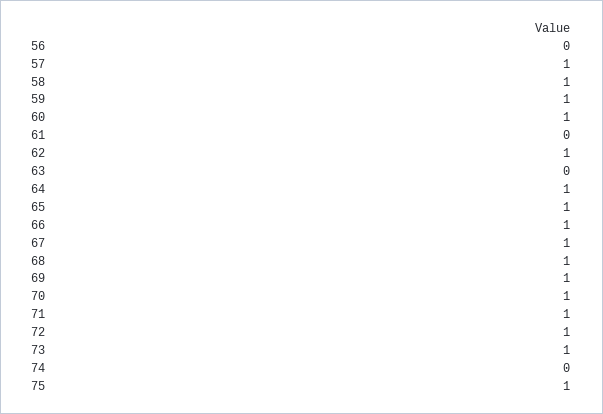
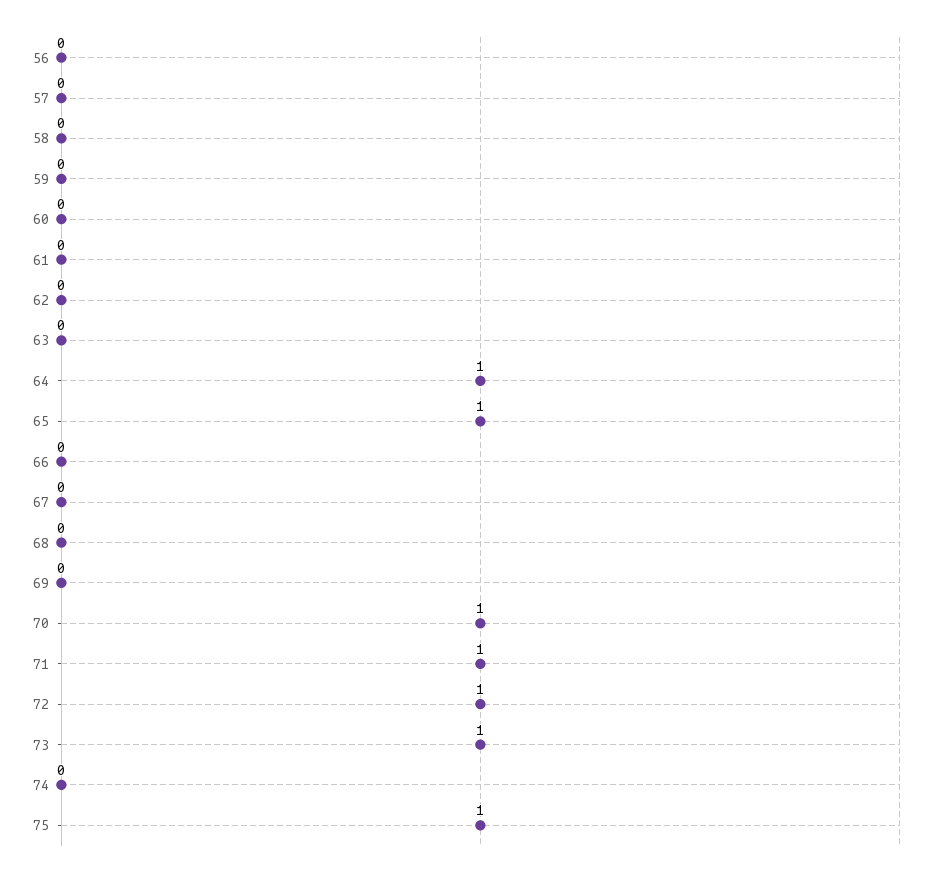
  {
    "56": 0,
-   "57": 1,
+   "57": 0,
-   "58": 1,
+   "58": 0,
-   "59": 1,
+   "59": 0,
-   "60": 1,
+   "60": 0,
    "61": 0,
-   "62": 1,
+   "62": 0,
    "63": 0,
    "64": 1,
    "65": 1,
-   "66": 1,
+   "66": 0,
-   "67": 1,
+   "67": 0,
-   "68": 1,
+   "68": 0,
-   "69": 1,
+   "69": 0,
    "70": 1,
    "71": 1,
    "72": 1,
    "73": 1,
    "74": 0,
    "75": 1
  }

